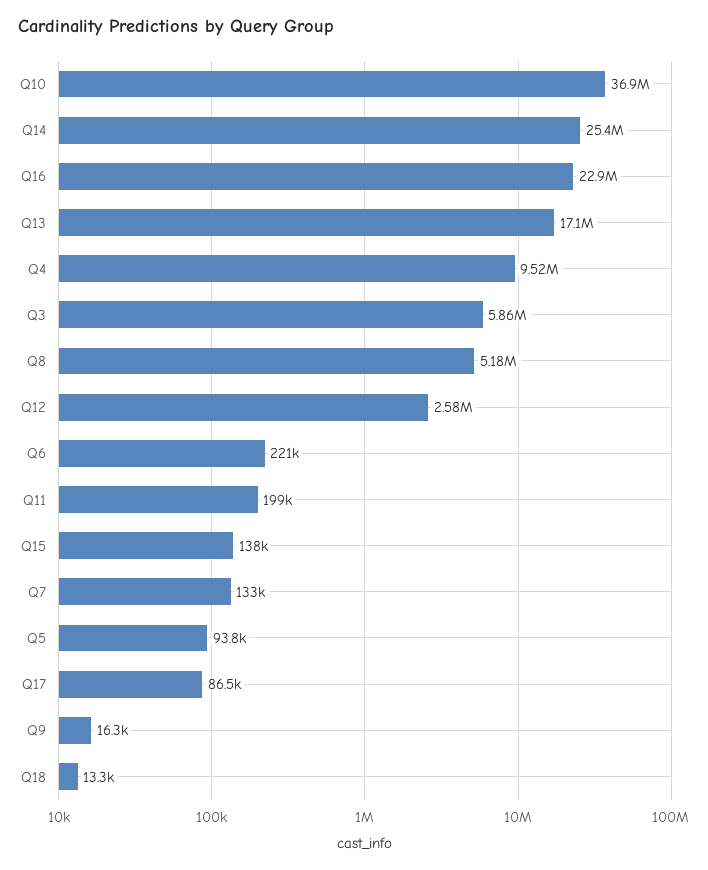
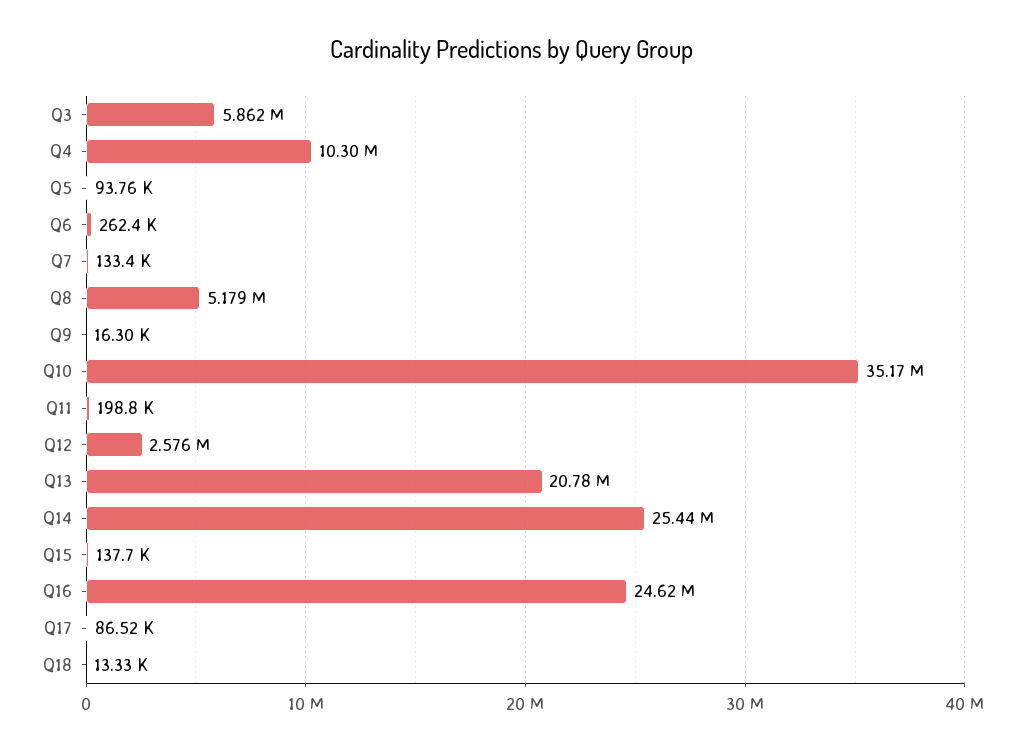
  {
-   "Q10": 36900000,
+   "Q10": 35170000,
    "Q14": 25440000,
-   "Q16": 22900000,
+   "Q16": 24620000,
-   "Q13": 17100000,
+   "Q13": 20780000,
-   "Q4": 9520000,
+   "Q4": 10300000,
    "Q3": 5862000,
    "Q8": 5179000,
    "Q12": 2576000,
-   "Q6": 221000,
+   "Q6": 262400,
    "Q11": 198800,
    "Q15": 137700,
    "Q7": 133400,
    "Q5": 93760,
    "Q17": 86520,
    "Q9": 16300,
    "Q18": 13330
  }

